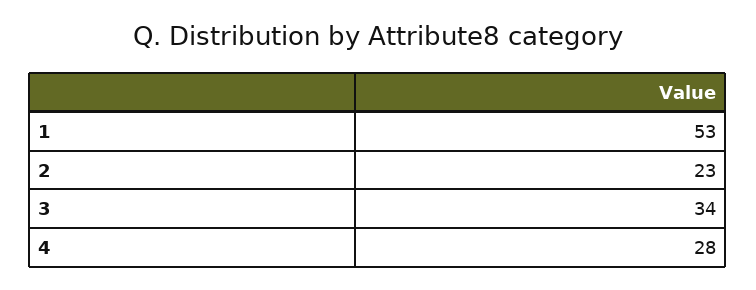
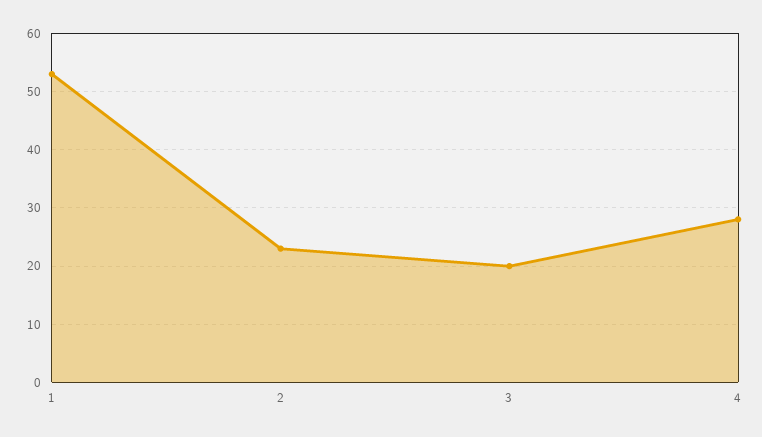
  {
    "1": 53,
    "2": 23,
-   "3": 34,
+   "3": 20,
    "4": 28
  }

